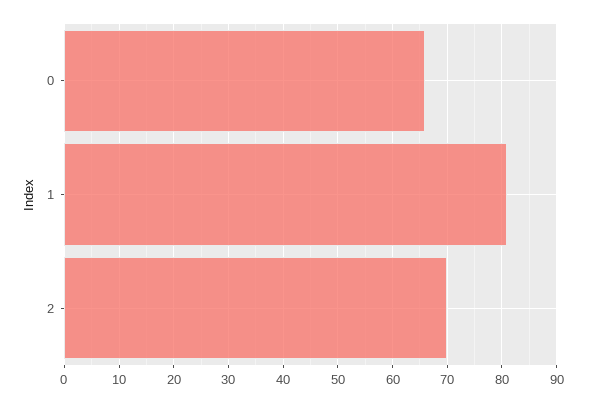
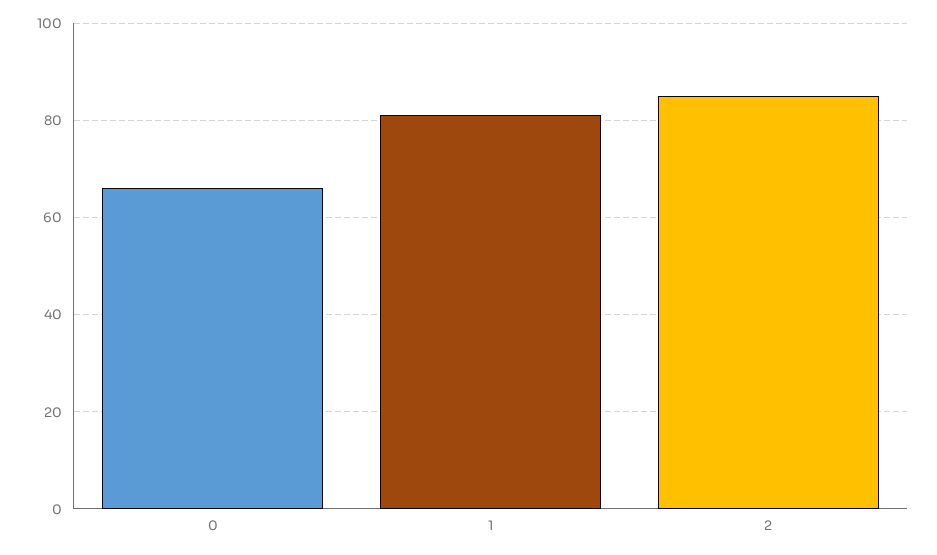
  {
    "0": 65,
    "1": 80,
-   "2": 70
+   "2": 85
  }

